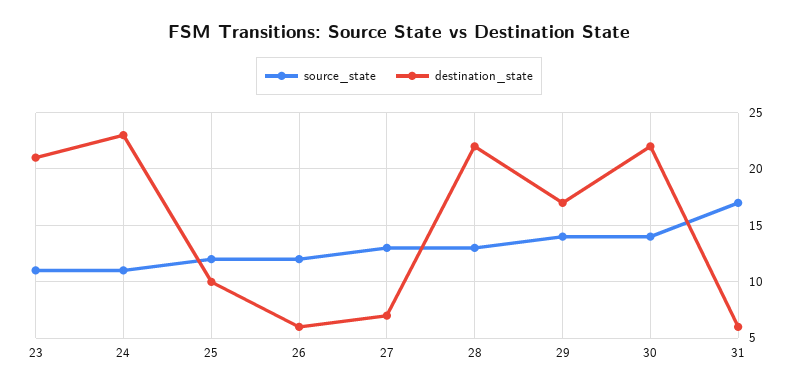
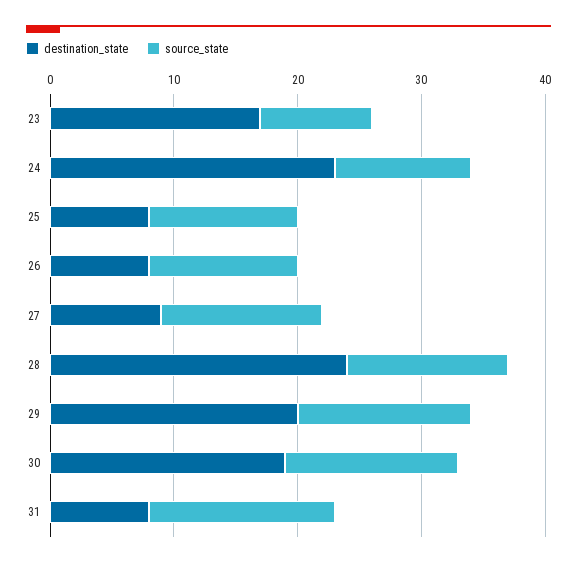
  {
    "source_state": {
-     "23": 11,
+     "23": 9,
      "24": 11,
      "25": 12,
      "26": 12,
      "27": 13,
      "28": 13,
      "29": 14,
      "30": 14,
-     "31": 17
+     "31": 15
    },
    "destination_state": {
-     "23": 21,
+     "23": 17,
      "24": 23,
-     "25": 10,
+     "25": 8,
-     "26": 6,
+     "26": 8,
-     "27": 7,
+     "27": 9,
-     "28": 22,
+     "28": 24,
-     "29": 17,
+     "29": 20,
-     "30": 22,
+     "30": 19,
-     "31": 6
+     "31": 8
    }
  }

